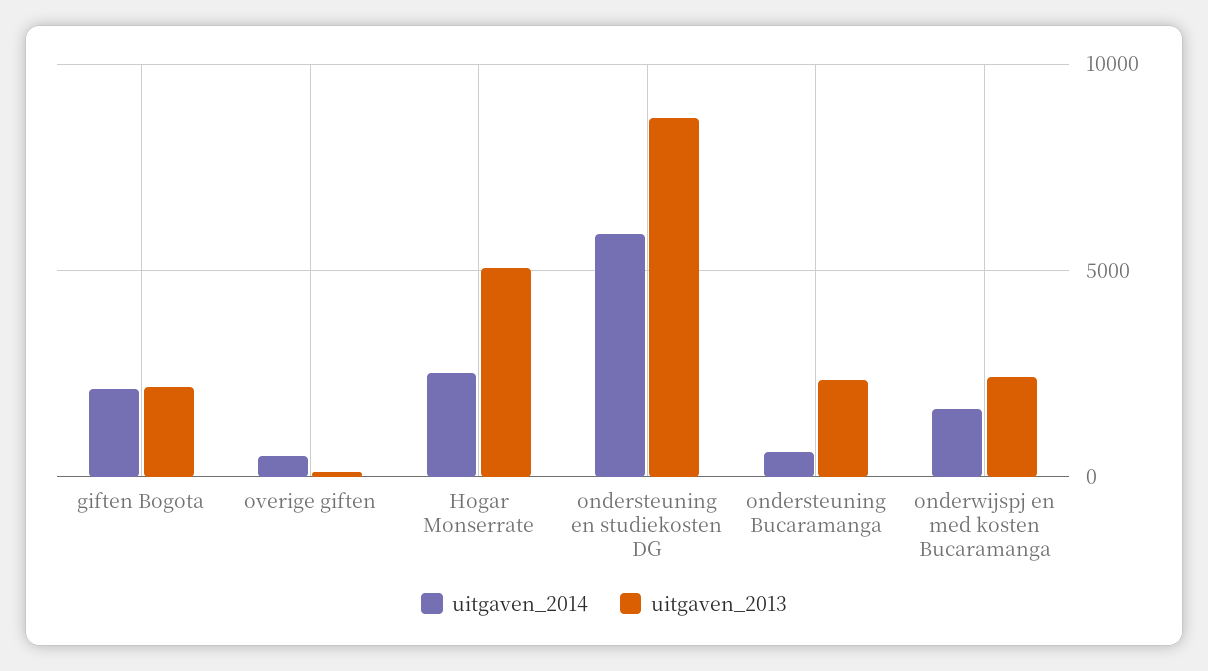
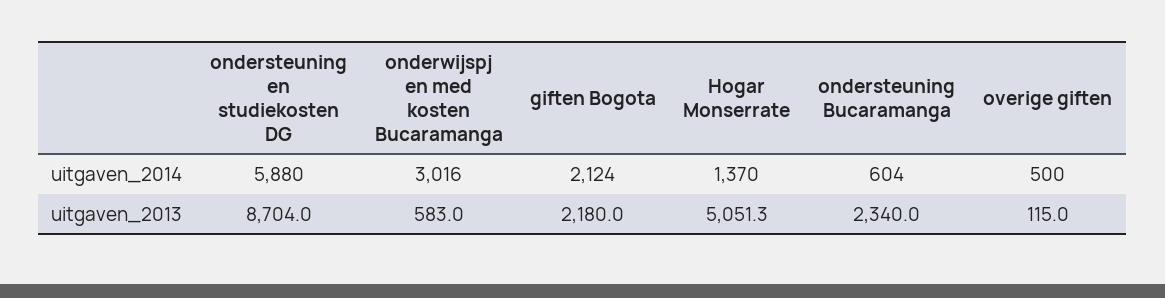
  {
    "uitgaven_2014": {
      "giften Bogota": 2124,
      "overige giften": 500,
-     "Hogar Monserrate": 2500,
+     "Hogar Monserrate": 1370,
      "ondersteuning en studiekosten DG": 5880,
      "ondersteuning Bucaramanga": 604,
-     "onderwijspj en med kosten Bucaramanga": 1500
+     "onderwijspj en med kosten Bucaramanga": 3016
    },
    "uitgaven_2013": {
      "giften Bogota": 2180,
      "overige giften": 115,
      "Hogar Monserrate": 5051.3,
      "ondersteuning en studiekosten DG": 8704,
      "ondersteuning Bucaramanga": 2340,
-     "onderwijspj en med kosten Bucaramanga": 2500
+     "onderwijspj en med kosten Bucaramanga": 583
    }
  }

